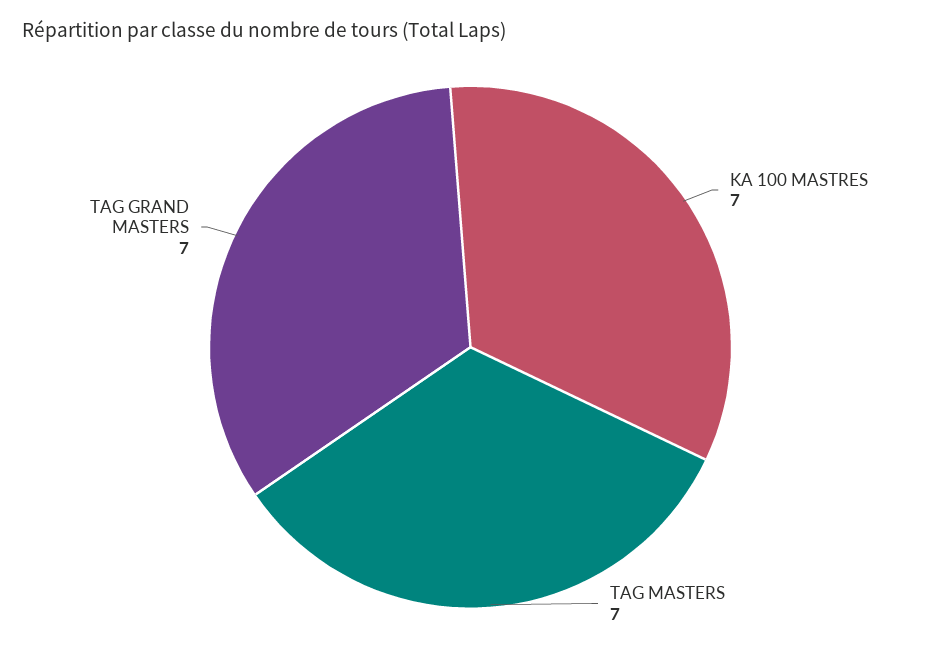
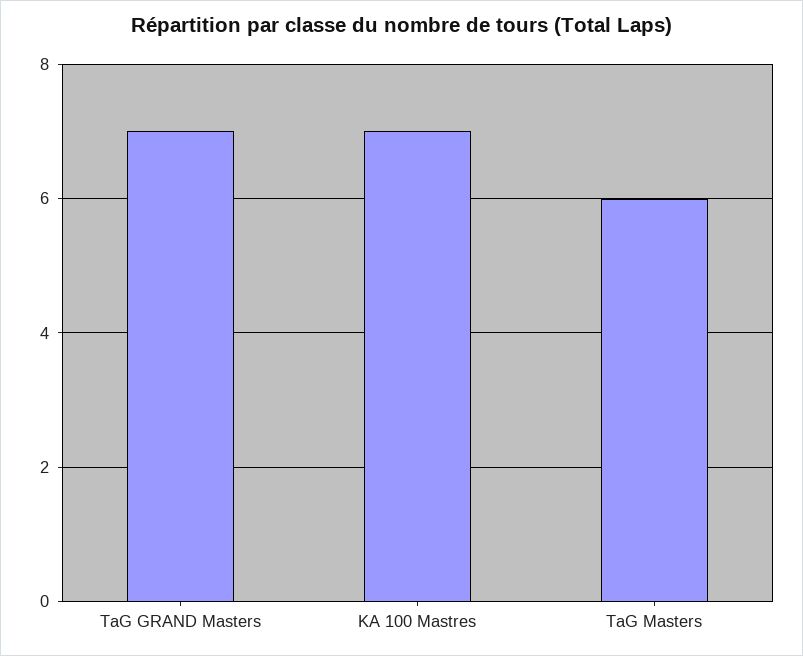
  {
    "KA 100 MASTRES": 7,
-   "TAG MASTERS": 7,
+   "TAG MASTERS": 6,
    "TAG GRAND MASTERS": 7
  }

